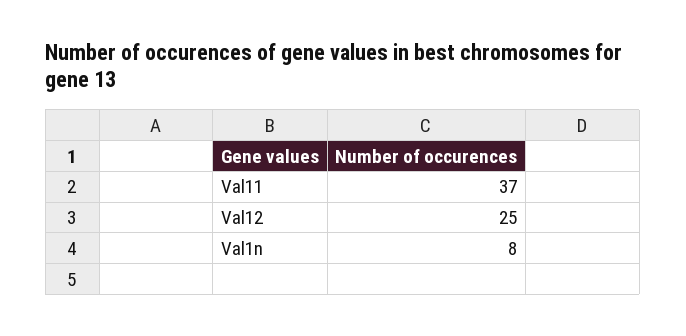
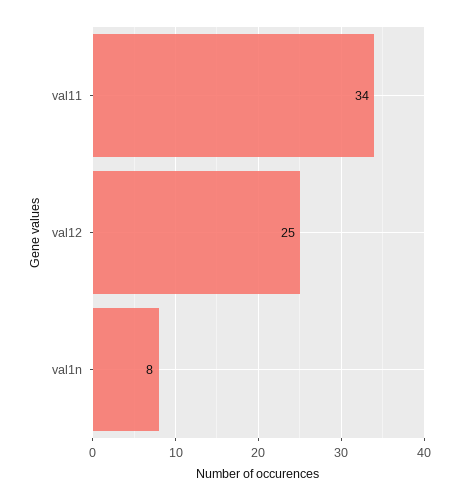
  {
-   "Val11": 37,
+   "Val11": 34,
    "Val12": 25,
    "Val1n": 8
  }

